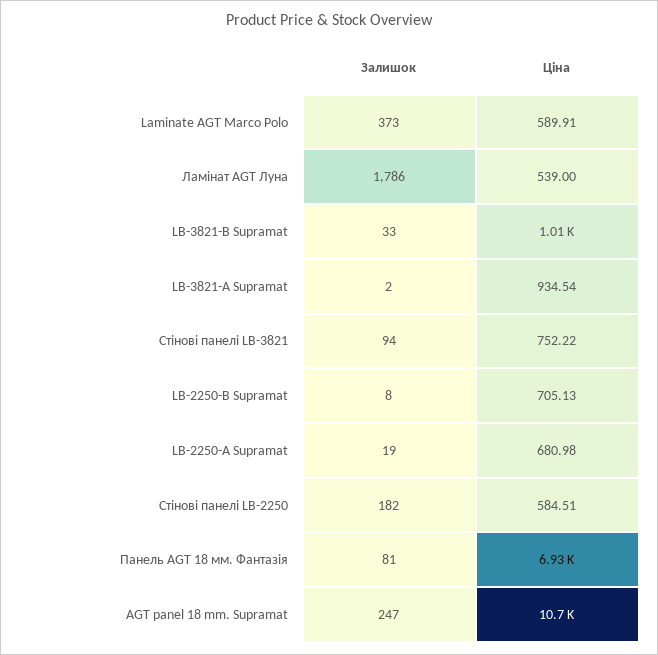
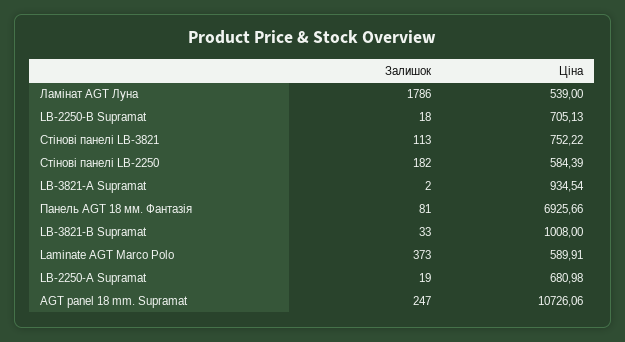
  {
    "Залишок": {
      "Laminate AGT Marco Polo": 373,
      "Ламінат AGT Луна": 1786,
      "LB-3821-В Supramat": 33,
      "LB-3821-А Supramat": 2,
-     "Стінові панелі LB-3821": 94,
+     "Стінові панелі LB-3821": 113,
-     "LB-2250-В Supramat": 8,
+     "LB-2250-В Supramat": 18,
      "LB-2250-А Supramat": 19,
      "Стінові панелі LB-2250": 182,
      "Панель AGT 18 мм. Фантазія": 81,
      "AGT panel 18 mm. Supramat": 247
    },
    "Ціна": {
      "Laminate AGT Marco Polo": 589.91,
      "Ламінат AGT Луна": 539,
      "LB-3821-В Supramat": 1008,
      "LB-3821-А Supramat": 934.54,
      "Стінові панелі LB-3821": 752.22,
      "LB-2250-В Supramat": 705.13,
      "LB-2250-А Supramat": 680.98,
-     "Стінові панелі LB-2250": 584.51,
+     "Стінові панелі LB-2250": 584.39,
      "Панель AGT 18 мм. Фантазія": 6925.66,
      "AGT panel 18 mm. Supramat": 10726.06
    }
  }

